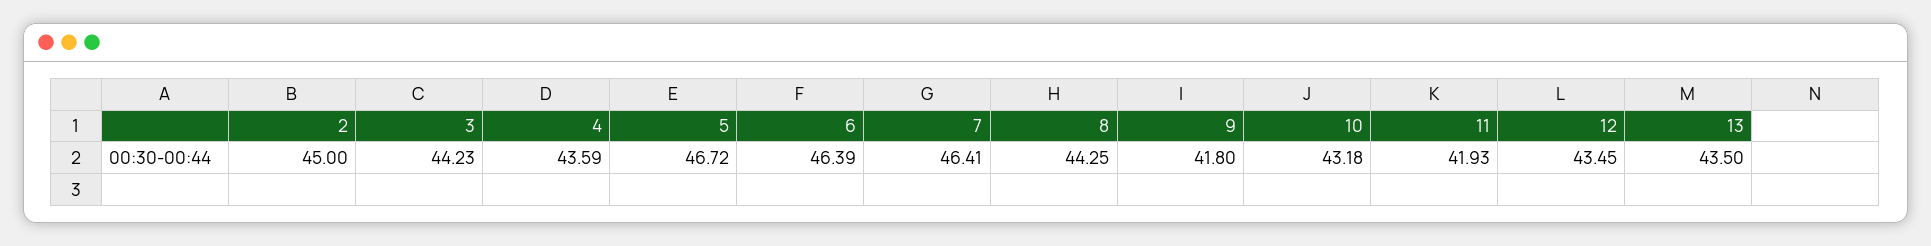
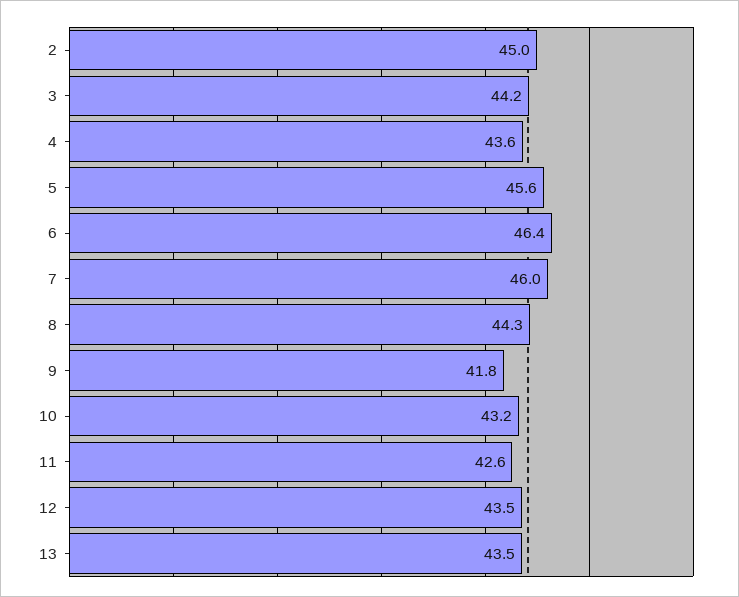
  {
    "2": 45,
    "3": 44.23,
    "4": 43.59,
-   "5": 46.72,
+   "5": 45.6,
    "6": 46.39,
-   "7": 46.41,
+   "7": 46,
    "8": 44.25,
    "9": 41.8,
    "10": 43.18,
-   "11": 41.93,
+   "11": 42.6,
    "12": 43.45,
    "13": 43.5
  }

